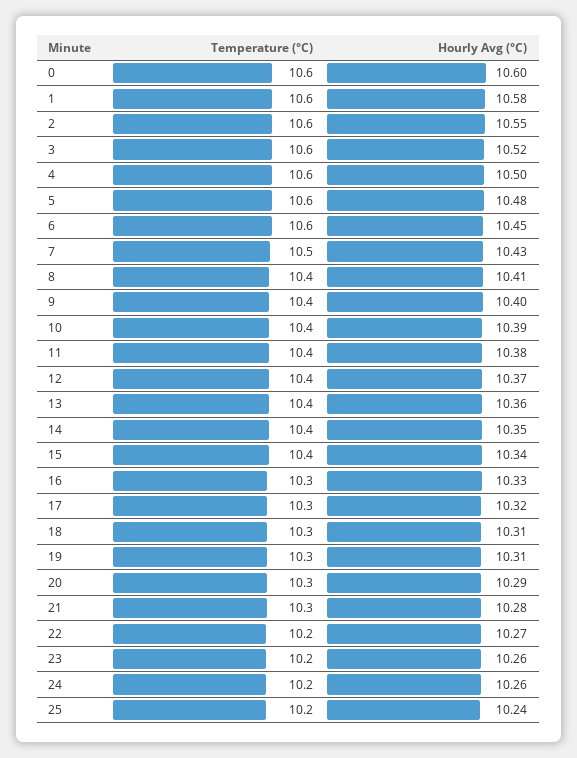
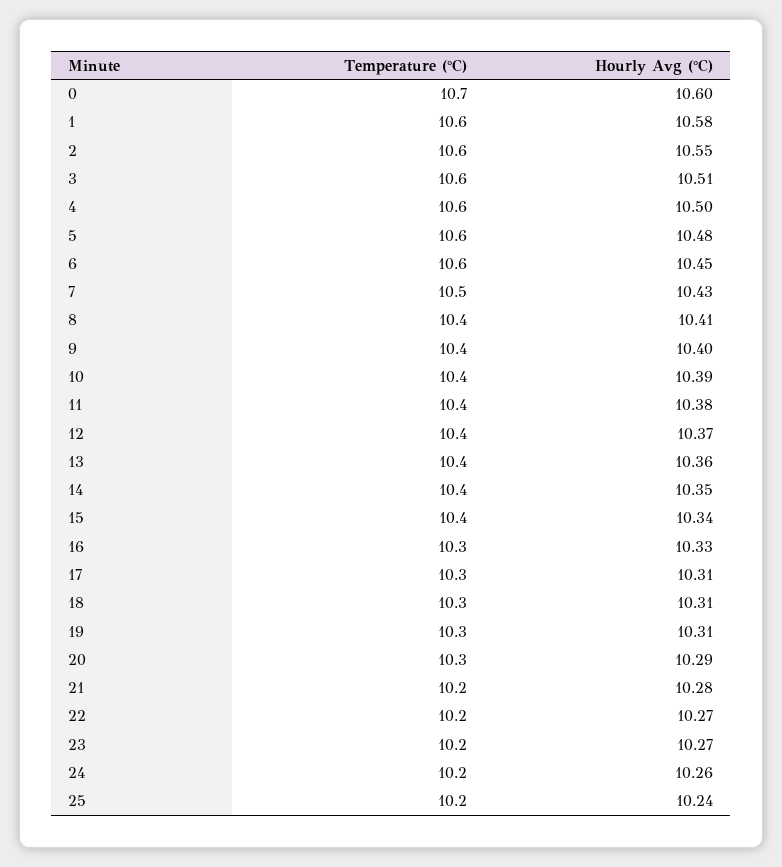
  {
    "Temperature (°C)": {
-     "0": 10.6,
+     "0": 10.7,
      "1": 10.6,
      "2": 10.6,
      "3": 10.6,
      "4": 10.6,
      "5": 10.6,
      "6": 10.6,
      "7": 10.5,
      "8": 10.4,
      "9": 10.4,
      "10": 10.4,
      "11": 10.4,
      "12": 10.4,
      "13": 10.4,
      "14": 10.4,
      "15": 10.4,
      "16": 10.3,
      "17": 10.3,
      "18": 10.3,
      "19": 10.3,
      "20": 10.3,
-     "21": 10.3,
+     "21": 10.2,
      "22": 10.2,
      "23": 10.2,
      "24": 10.2,
      "25": 10.2
    },
    "Hourly Avg (°C)": {
      "0": 10.6,
      "1": 10.58,
      "2": 10.55,
-     "3": 10.52,
+     "3": 10.51,
      "4": 10.5,
      "5": 10.48,
      "6": 10.45,
      "7": 10.43,
      "8": 10.41,
      "9": 10.4,
      "10": 10.39,
      "11": 10.38,
      "12": 10.37,
      "13": 10.36,
      "14": 10.35,
      "15": 10.34,
      "16": 10.33,
-     "17": 10.32,
+     "17": 10.31,
      "18": 10.31,
      "19": 10.31,
      "20": 10.29,
      "21": 10.28,
      "22": 10.27,
-     "23": 10.26,
+     "23": 10.27,
      "24": 10.26,
      "25": 10.24
    }
  }

